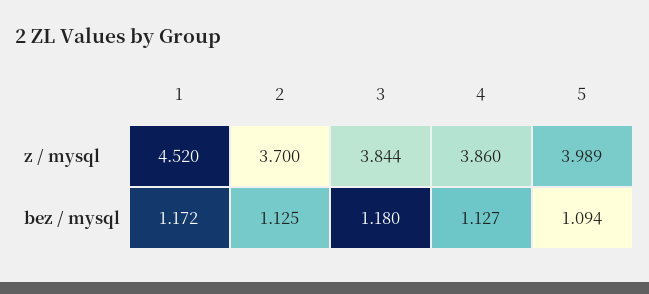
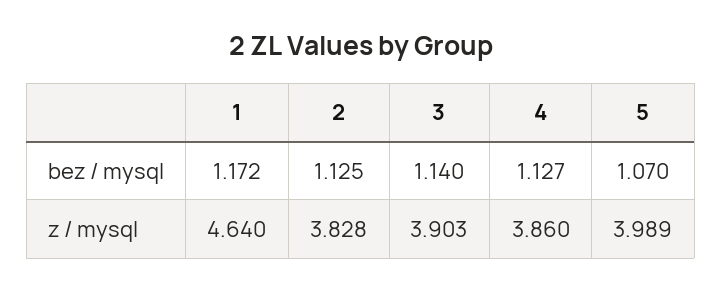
  {
    "1": {
-     "z / mysql": 4.52,
+     "z / mysql": 4.64,
      "bez / mysql": 1.172
    },
    "2": {
-     "z / mysql": 3.7,
+     "z / mysql": 3.828,
      "bez / mysql": 1.125
    },
    "3": {
-     "z / mysql": 3.844,
+     "z / mysql": 3.903,
-     "bez / mysql": 1.18
+     "bez / mysql": 1.14
    },
    "4": {
      "z / mysql": 3.86,
      "bez / mysql": 1.127
    },
    "5": {
      "z / mysql": 3.989,
-     "bez / mysql": 1.094
+     "bez / mysql": 1.07
    }
  }

